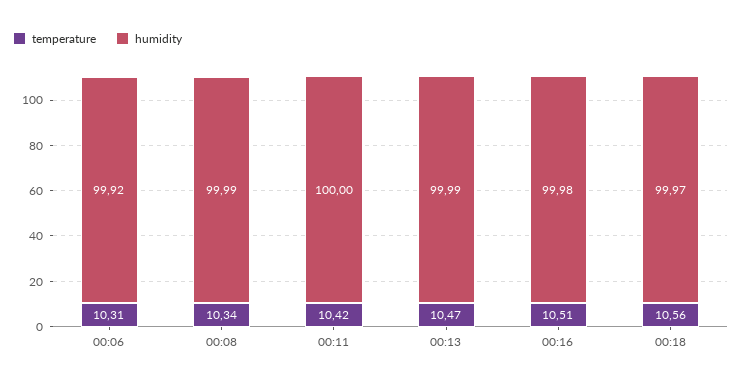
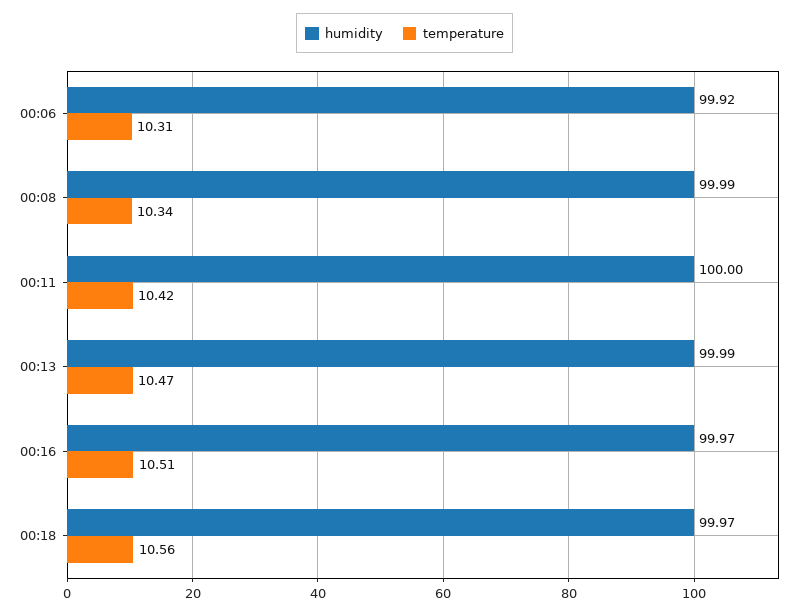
  {
    "temperature": {
      "00:06": 10.31,
      "00:08": 10.34,
      "00:11": 10.42,
      "00:13": 10.47,
      "00:16": 10.51,
      "00:18": 10.56
    },
    "humidity": {
      "00:06": 99.92,
      "00:08": 99.99,
      "00:11": 100,
      "00:13": 99.99,
-     "00:16": 99.98,
+     "00:16": 99.97,
      "00:18": 99.97
    }
  }

